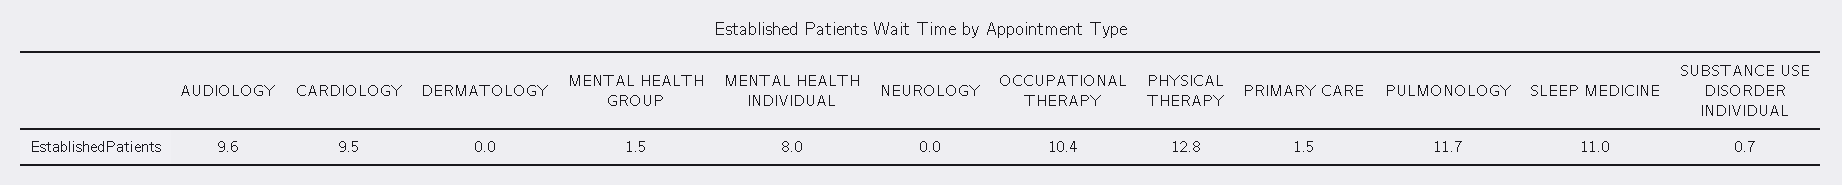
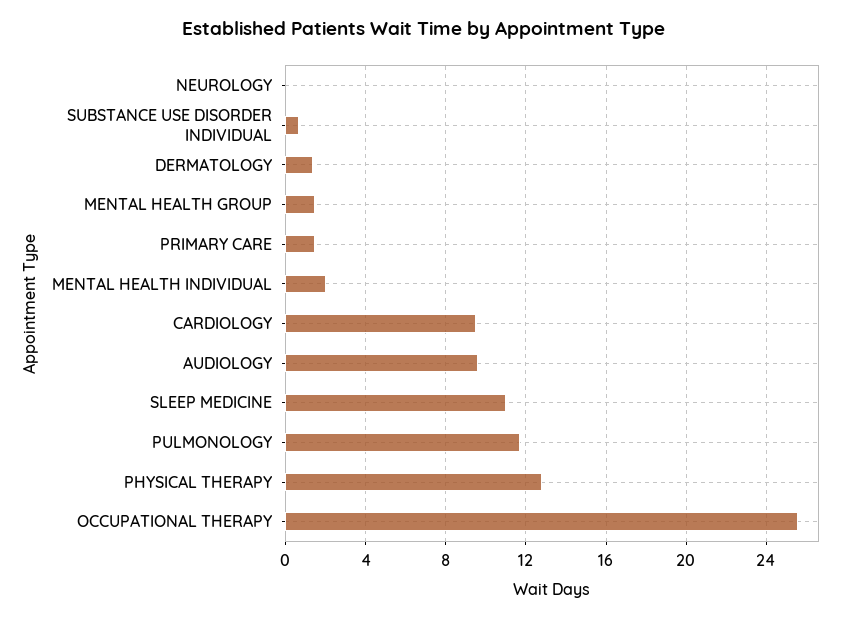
  {
    "AUDIOLOGY": 9.6,
    "CARDIOLOGY": 9.5,
-   "DERMATOLOGY": 0,
+   "DERMATOLOGY": 1.5,
    "MENTAL HEALTH GROUP": 1.5,
-   "MENTAL HEALTH INDIVIDUAL": 8,
+   "MENTAL HEALTH INDIVIDUAL": 2,
    "NEUROLOGY": 0,
-   "OCCUPATIONAL THERAPY": 10.4,
+   "OCCUPATIONAL THERAPY": 25.5,
    "PHYSICAL THERAPY": 12.8,
    "PRIMARY CARE": 1.5,
    "PULMONOLOGY": 11.7,
    "SLEEP MEDICINE": 11,
    "SUBSTANCE USE DISORDER INDIVIDUAL": 0.7
  }

